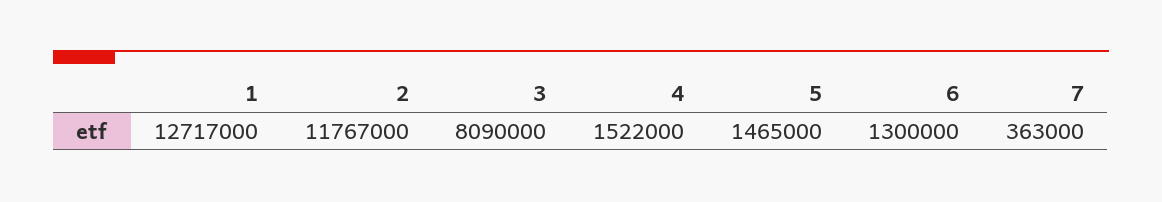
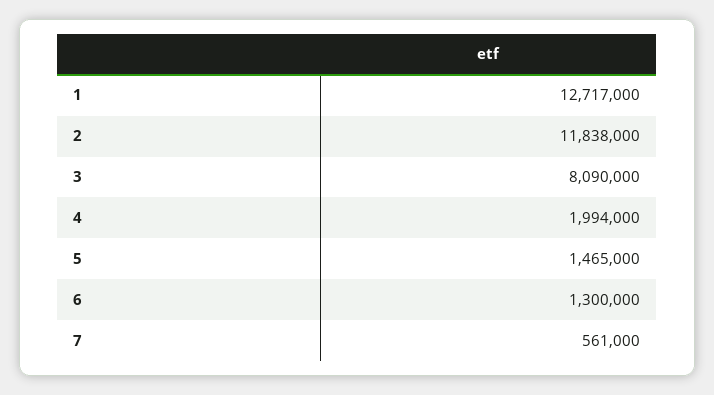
  {
    "1": 12717000,
-   "2": 11767000,
+   "2": 11838000,
    "3": 8090000,
-   "4": 1522000,
+   "4": 1994000,
    "5": 1465000,
    "6": 1300000,
-   "7": 363000
+   "7": 561000
  }

